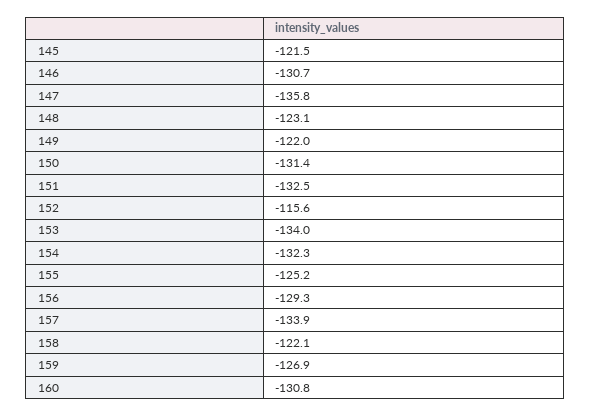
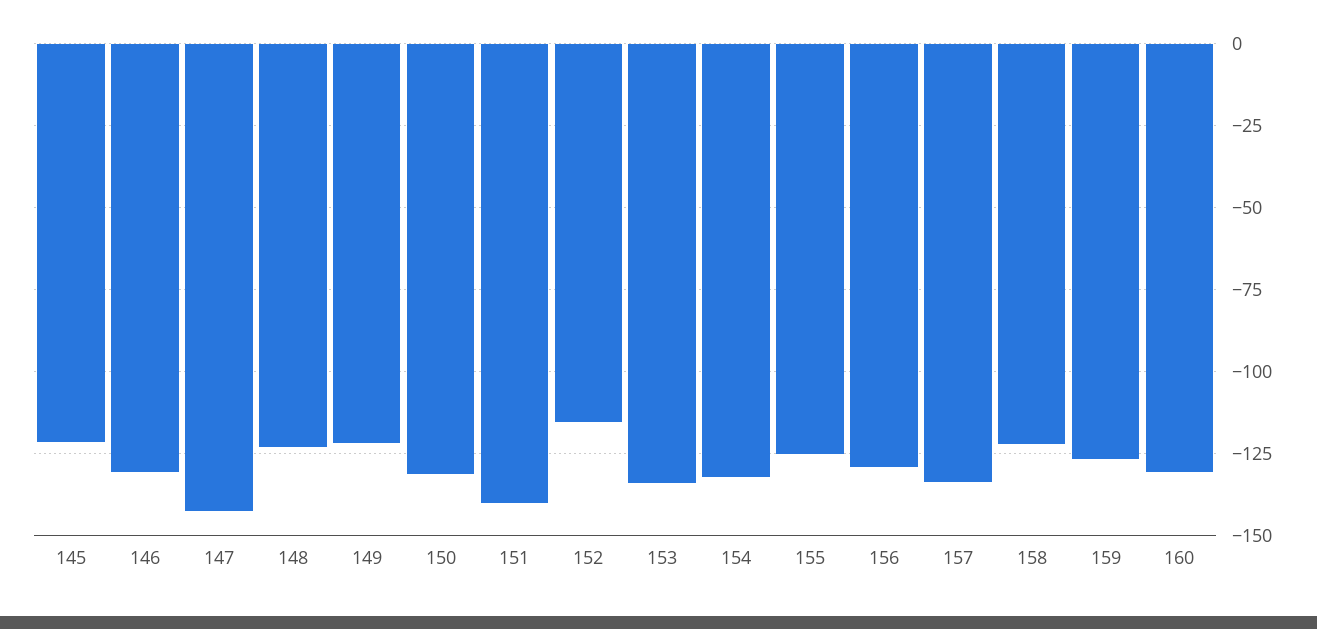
  {
    "145": -121.5,
    "146": -130.7,
-   "147": -135.8,
+   "147": -142.5,
    "148": -123.1,
    "149": -122,
    "150": -131.4,
-   "151": -132.5,
+   "151": -140,
    "152": -115.6,
    "153": -134,
    "154": -132.3,
    "155": -125.2,
    "156": -129.3,
    "157": -133.9,
    "158": -122.1,
    "159": -126.9,
    "160": -130.8
  }

